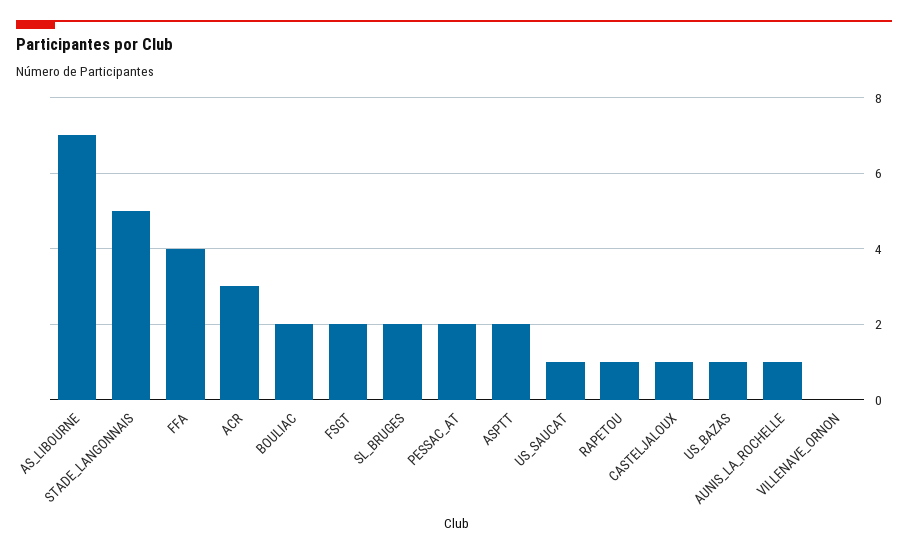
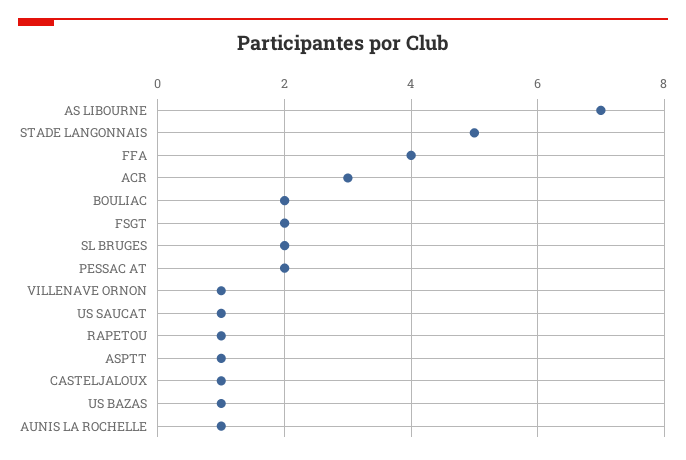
  {
    "AS_LIBOURNE": 7,
    "STADE_LANGONNAIS": 5,
    "FFA": 4,
    "ACR": 3,
    "BOULIAC": 2,
    "FSGT": 2,
    "SL_BRUGES": 2,
    "PESSAC_AT": 2,
-   "ASPTT": 2,
+   "ASPTT": 1,
    "US_SAUCAT": 1,
    "RAPETOU": 1,
    "CASTELJALOUX": 1,
    "US_BAZAS": 1,
    "AUNIS_LA_ROCHELLE": 1,
-   "VILLENAVE_ORNON": 0
+   "VILLENAVE_ORNON": 1
  }

